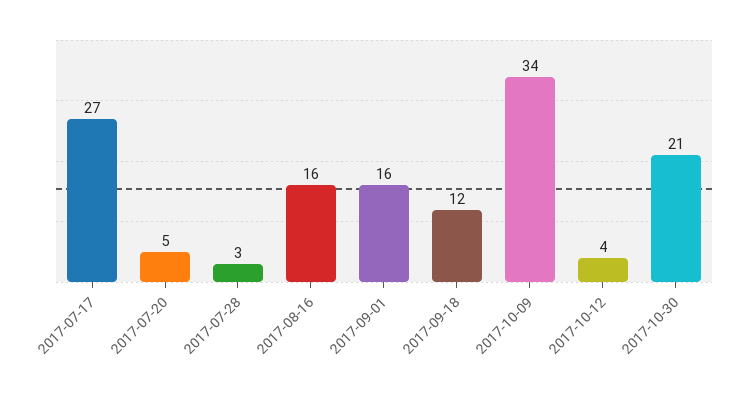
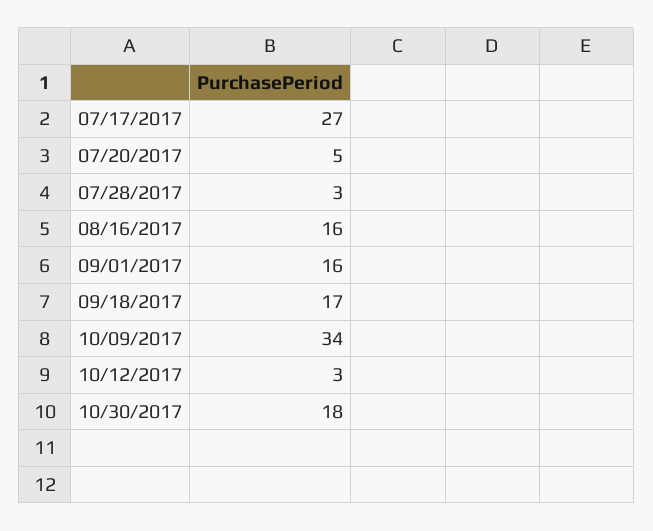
  {
    "2017-07-17": 27,
    "2017-07-20": 5,
    "2017-07-28": 3,
    "2017-08-16": 16,
    "2017-09-01": 16,
-   "2017-09-18": 12,
+   "2017-09-18": 17,
    "2017-10-09": 34,
-   "2017-10-12": 4,
+   "2017-10-12": 3,
-   "2017-10-30": 21
+   "2017-10-30": 18
  }

